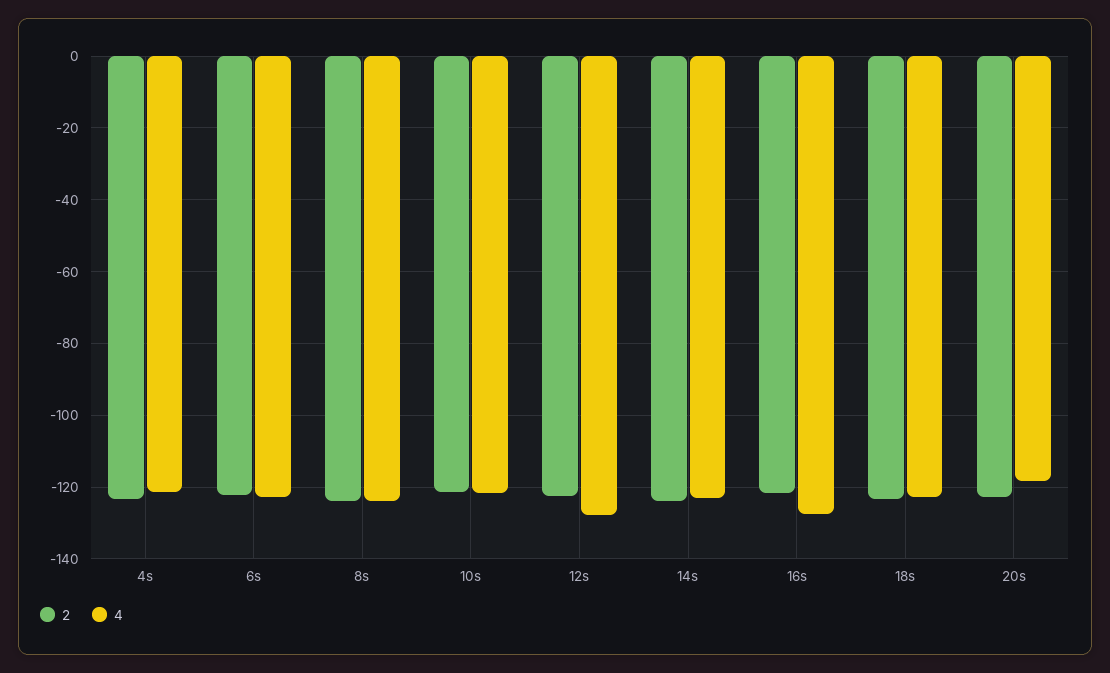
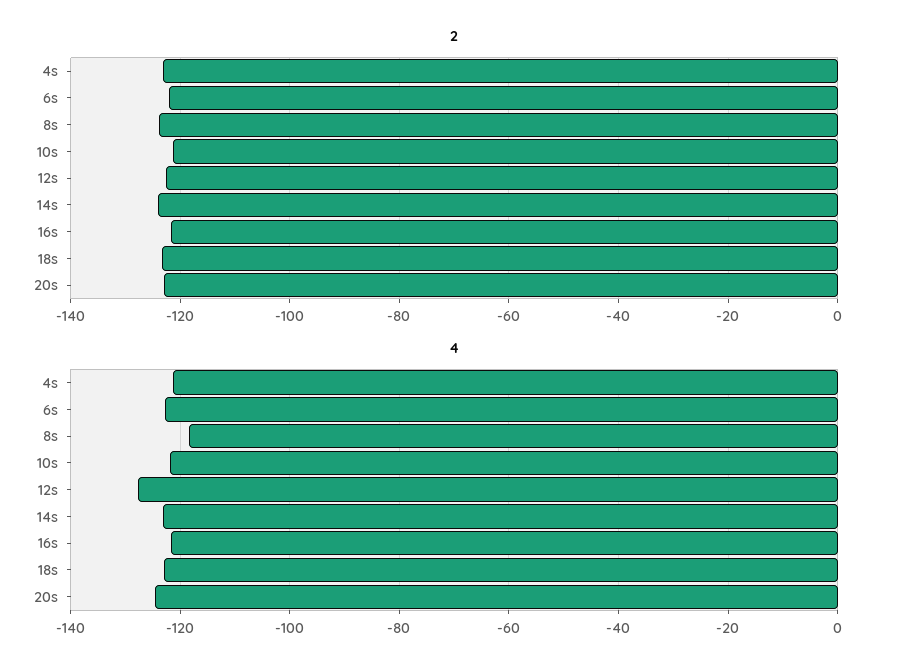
  {
    "2": {
      "4s": -124,
      "6s": -122,
      "8s": -124,
      "10s": -122,
      "12s": -122,
      "14s": -124,
      "16s": -122,
      "18s": -124,
      "20s": -122
    },
    "4": {
      "4s": -122,
      "6s": -122,
-     "8s": -124,
+     "8s": -118,
      "10s": -122,
      "12s": -128,
      "14s": -124,
-     "16s": -128,
+     "16s": -122,
      "18s": -122,
-     "20s": -118
+     "20s": -124
    }
  }

